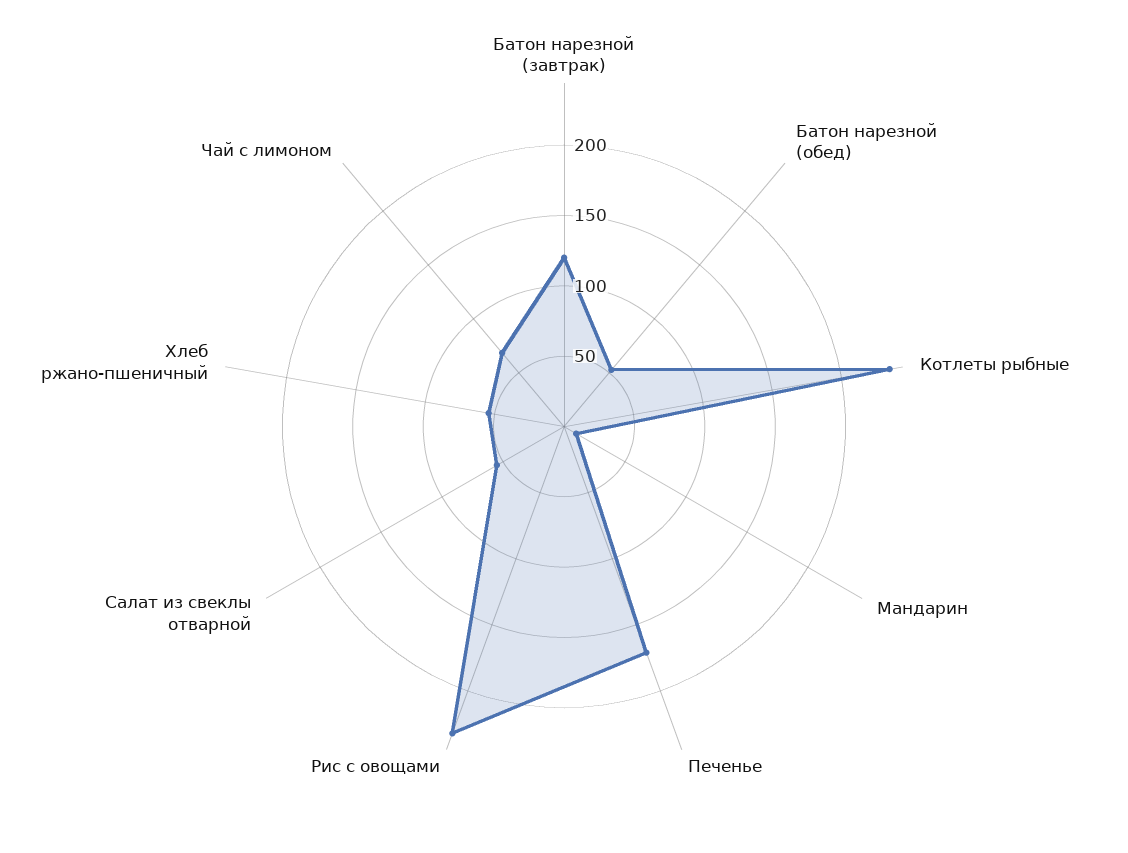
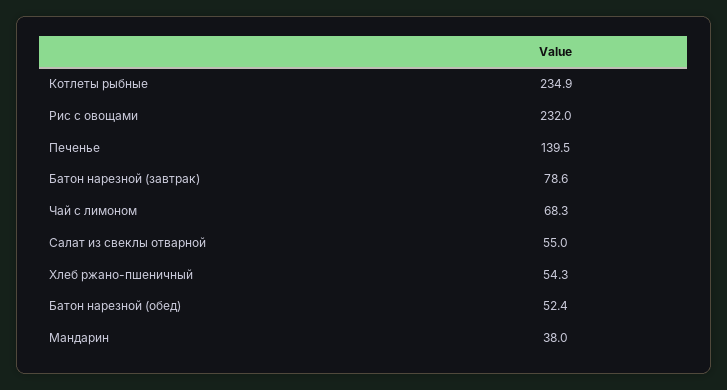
  {
-   "Батон нарезной (завтрак)": 120,
+   "Батон нарезной (завтрак)": 78.6,
    "Батон нарезной (обед)": 52.4,
    "Котлеты рыбные": 234.9,
-   "Мандарин": 10,
+   "Мандарин": 38,
-   "Печенье": 170,
+   "Печенье": 139.5,
    "Рис с овощами": 232,
    "Салат из свеклы отварной": 55,
    "Хлеб ржано-пшеничный": 54.3,
    "Чай с лимоном": 68.3
  }

